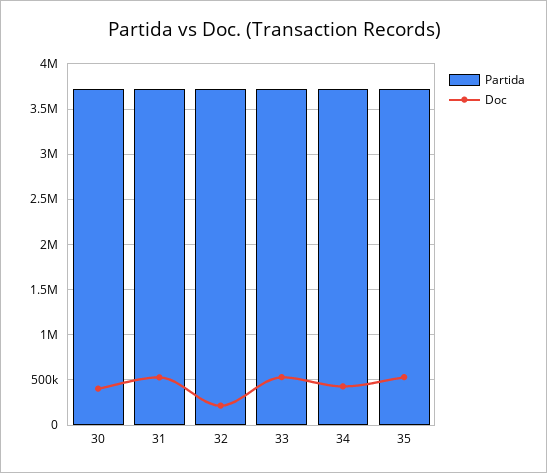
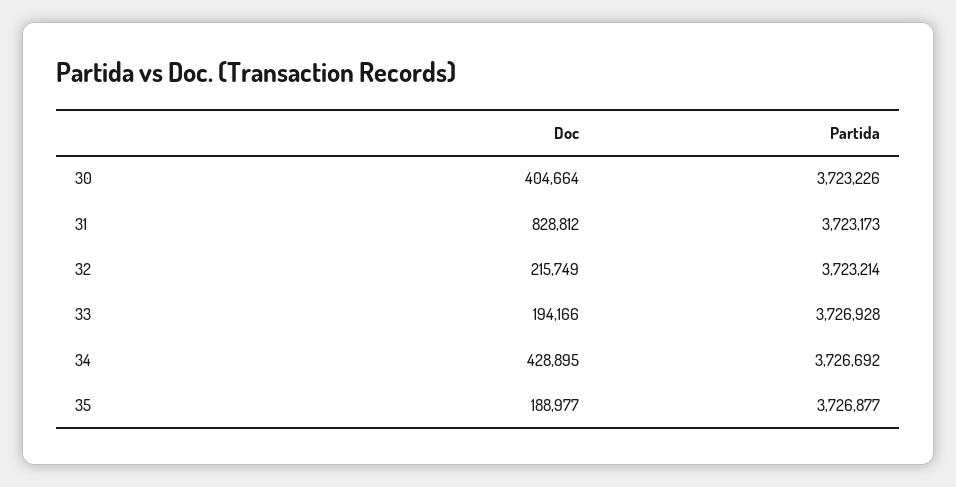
  {
    "Partida": {
      "30": 3723226,
      "31": 3723173,
      "32": 3723214,
      "33": 3726928,
      "34": 3726692,
      "35": 3726877
    },
    "Doc": {
      "30": 404664,
-     "31": 500000,
+     "31": 828812,
      "32": 215749,
-     "33": 500000,
+     "33": 194166,
      "34": 428895,
-     "35": 500000
+     "35": 188977
    }
  }

